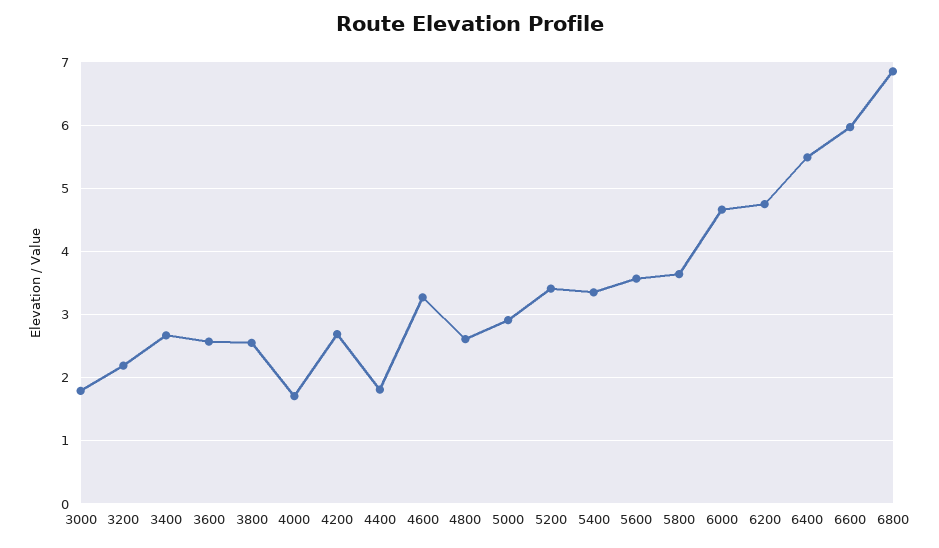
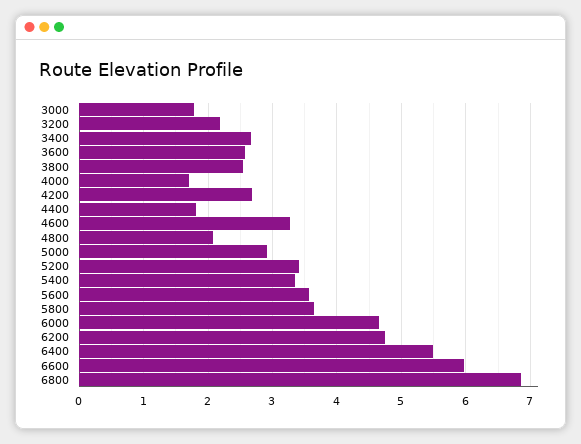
  {
    "3000": 1.8,
    "3200": 2.2,
    "3400": 2.7,
    "3600": 2.6,
    "3800": 2.6,
    "4000": 1.7,
    "4200": 2.7,
    "4400": 1.8,
    "4600": 3.3,
-   "4800": 2.6,
+   "4800": 2.1,
    "5000": 2.9,
    "5200": 3.4,
    "5400": 3.4,
    "5600": 3.6,
    "5800": 3.6,
    "6000": 4.7,
    "6200": 4.8,
    "6400": 5.5,
    "6600": 6,
    "6800": 6.9
  }

